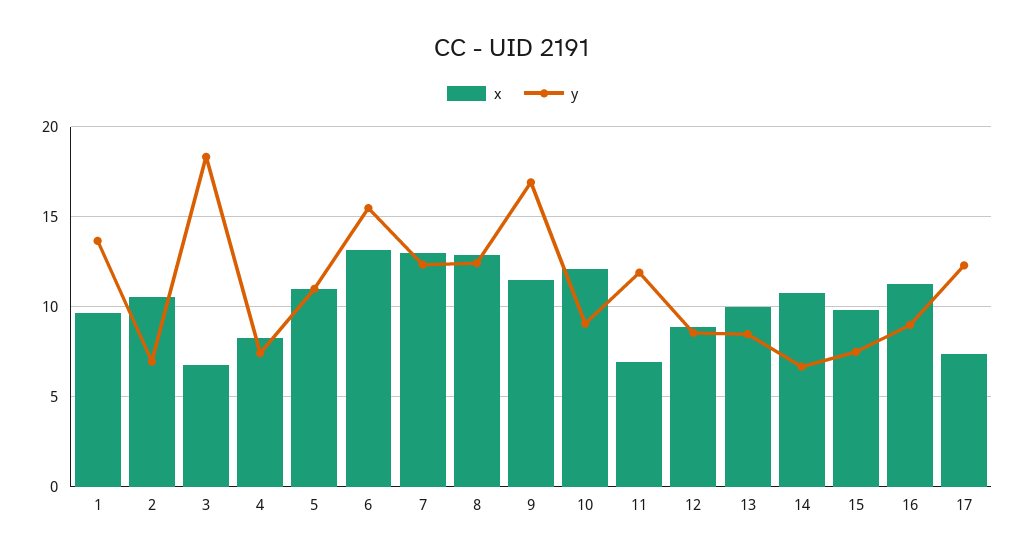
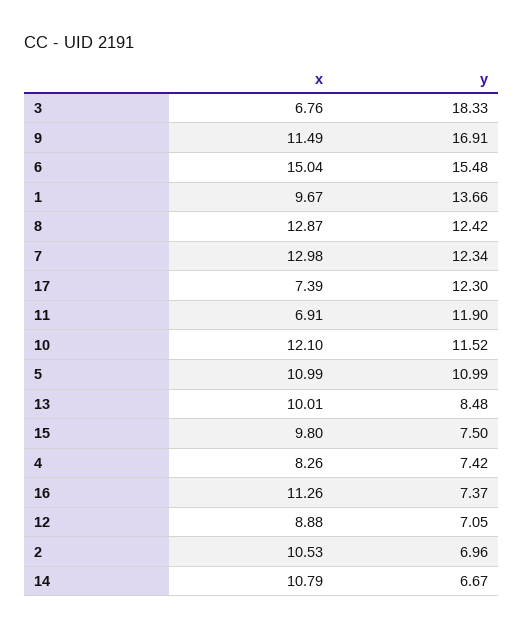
  {
    "x": {
      "1": 9.67,
      "2": 10.53,
      "3": 6.76,
      "4": 8.26,
      "5": 10.99,
-     "6": 13,
+     "6": 15.04,
      "7": 12.98,
      "8": 12.87,
      "9": 11.49,
      "10": 12.1,
      "11": 6.91,
      "12": 8.88,
      "13": 10.01,
      "14": 10.79,
      "15": 9.8,
      "16": 11.26,
      "17": 7.39
    },
    "y": {
      "1": 13.66,
      "2": 6.96,
      "3": 18.33,
      "4": 7.42,
      "5": 10.99,
      "6": 15.48,
      "7": 12.34,
      "8": 12.42,
      "9": 16.91,
-     "10": 9,
+     "10": 11.52,
      "11": 11.9,
-     "12": 8.5,
+     "12": 7.05,
      "13": 8.48,
      "14": 6.67,
      "15": 7.5,
-     "16": 9,
+     "16": 7.37,
      "17": 12.3
    }
  }

